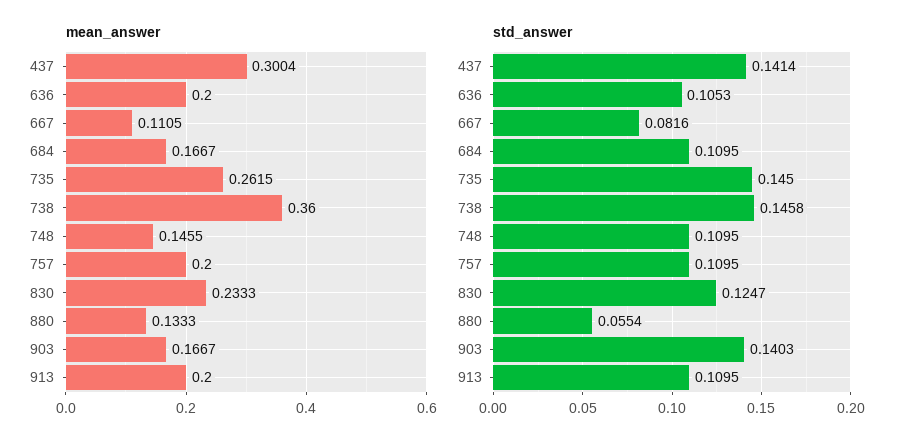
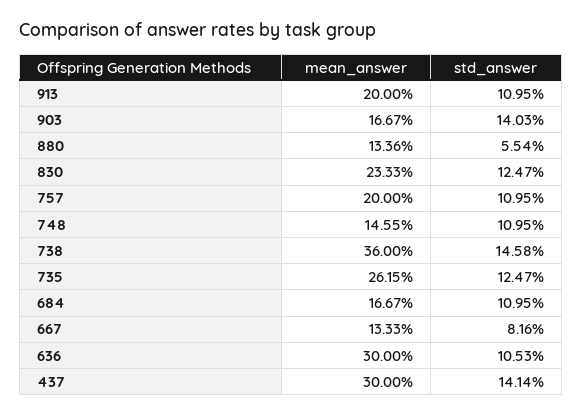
  {
    "mean_answer": {
-     "437": 0.3004,
+     "437": 0.3,
-     "636": 0.2,
+     "636": 0.3,
-     "667": 0.1105,
+     "667": 0.1333,
      "684": 0.1667,
      "735": 0.2615,
      "738": 0.36,
      "748": 0.1455,
      "757": 0.2,
      "830": 0.2333,
-     "880": 0.1333,
+     "880": 0.1336,
      "903": 0.1667,
      "913": 0.2
    },
    "std_answer": {
      "437": 0.1414,
      "636": 0.1053,
      "667": 0.0816,
      "684": 0.1095,
-     "735": 0.145,
+     "735": 0.1247,
      "738": 0.1458,
      "748": 0.1095,
      "757": 0.1095,
      "830": 0.1247,
      "880": 0.0554,
      "903": 0.1403,
      "913": 0.1095
    }
  }

